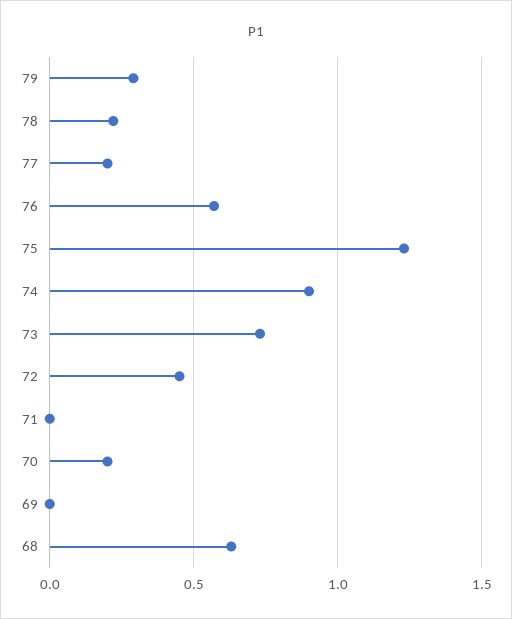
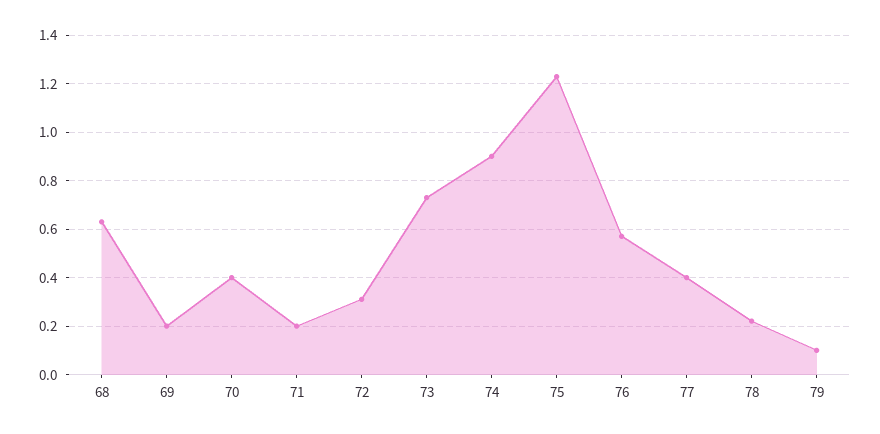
  {
-   "79": 0.3,
+   "79": 0.1,
    "78": 0.2,
-   "77": 0.2,
+   "77": 0.4,
    "76": 0.55,
    "75": 1.25,
    "74": 0.9,
    "73": 0.75,
-   "72": 0.45,
+   "72": 0.3,
-   "71": 0,
+   "71": 0.2,
-   "70": 0.2,
+   "70": 0.4,
-   "69": 0,
+   "69": 0.2,
    "68": 0.65
  }

